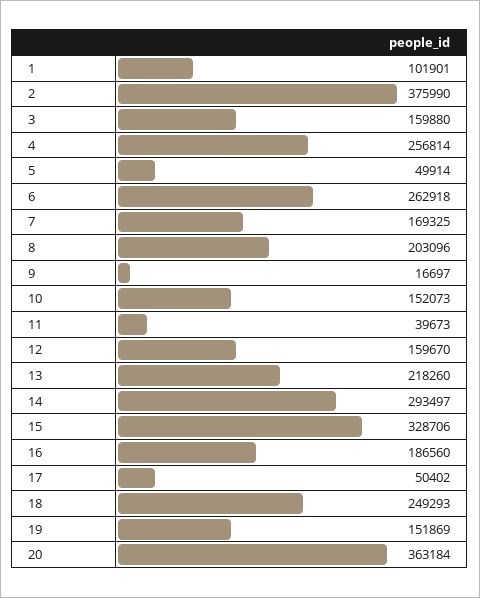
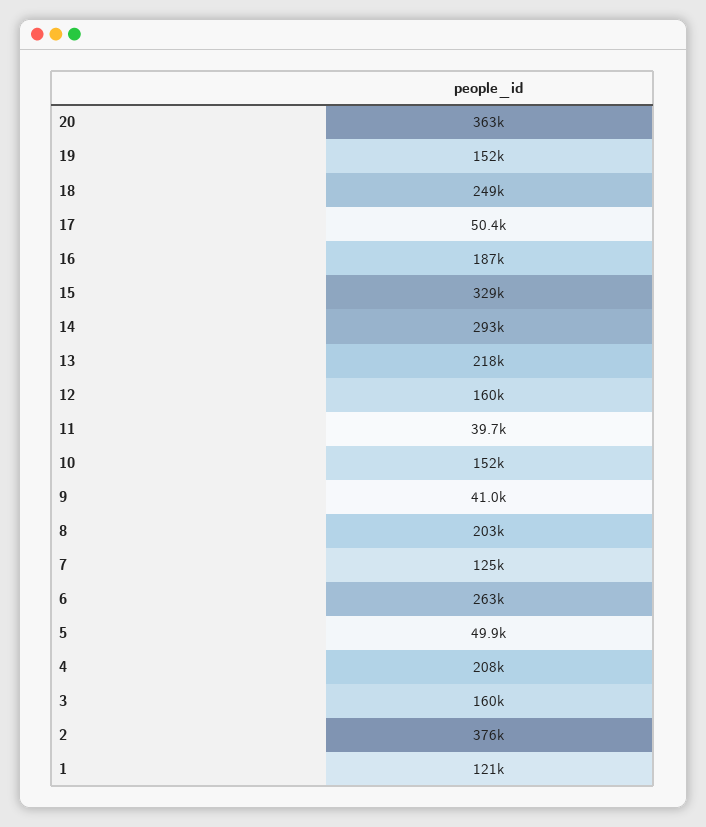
  {
-   "1": 101901,
+   "1": 121000,
    "2": 375990,
    "3": 159880,
-   "4": 256814,
+   "4": 208000,
    "5": 49914,
    "6": 262918,
-   "7": 169325,
+   "7": 125000,
    "8": 203096,
-   "9": 16697,
+   "9": 41000,
    "10": 152073,
    "11": 39673,
    "12": 159670,
    "13": 218260,
    "14": 293497,
    "15": 328706,
    "16": 186560,
    "17": 50402,
    "18": 249293,
    "19": 151869,
    "20": 363184
  }

